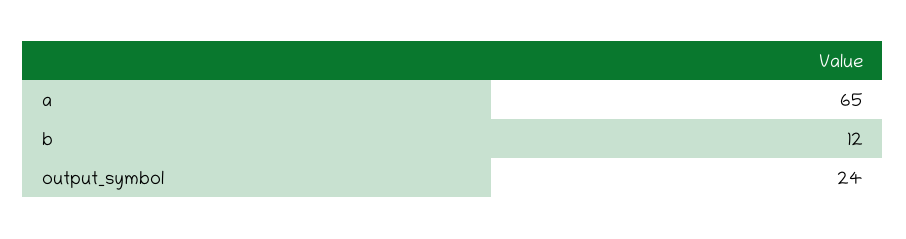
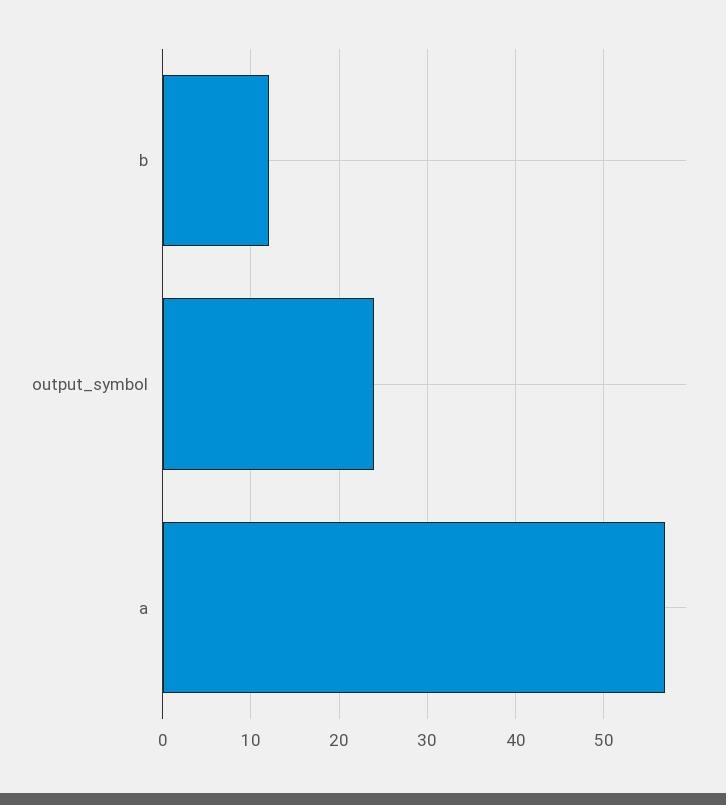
  {
-   "a": 65,
+   "a": 57,
    "b": 12,
    "output_symbol": 24
  }

